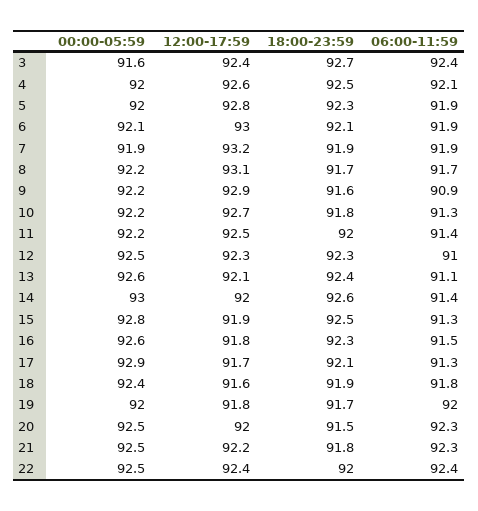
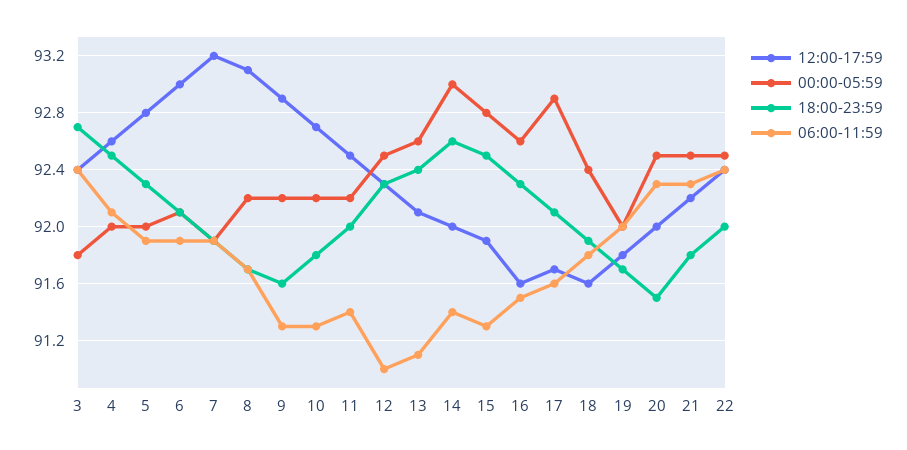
  {
    "00:00-05:59": {
-     "3": 91.6,
+     "3": 91.8,
      "4": 92,
      "5": 92,
      "6": 92.1,
      "7": 91.9,
      "8": 92.2,
      "9": 92.2,
      "10": 92.2,
      "11": 92.2,
      "12": 92.5,
      "13": 92.6,
      "14": 93,
      "15": 92.8,
      "16": 92.6,
      "17": 92.9,
      "18": 92.4,
      "19": 92,
      "20": 92.5,
      "21": 92.5,
      "22": 92.5
    },
    "12:00-17:59": {
      "3": 92.4,
      "4": 92.6,
      "5": 92.8,
      "6": 93,
      "7": 93.2,
      "8": 93.1,
      "9": 92.9,
      "10": 92.7,
      "11": 92.5,
      "12": 92.3,
      "13": 92.1,
      "14": 92,
      "15": 91.9,
-     "16": 91.8,
+     "16": 91.6,
      "17": 91.7,
      "18": 91.6,
      "19": 91.8,
      "20": 92,
      "21": 92.2,
      "22": 92.4
    },
    "18:00-23:59": {
      "3": 92.7,
      "4": 92.5,
      "5": 92.3,
      "6": 92.1,
      "7": 91.9,
      "8": 91.7,
      "9": 91.6,
      "10": 91.8,
      "11": 92,
      "12": 92.3,
      "13": 92.4,
      "14": 92.6,
      "15": 92.5,
      "16": 92.3,
      "17": 92.1,
      "18": 91.9,
      "19": 91.7,
      "20": 91.5,
      "21": 91.8,
      "22": 92
    },
    "06:00-11:59": {
      "3": 92.4,
      "4": 92.1,
      "5": 91.9,
      "6": 91.9,
      "7": 91.9,
      "8": 91.7,
-     "9": 90.9,
+     "9": 91.3,
      "10": 91.3,
      "11": 91.4,
      "12": 91,
      "13": 91.1,
      "14": 91.4,
      "15": 91.3,
      "16": 91.5,
-     "17": 91.3,
+     "17": 91.6,
      "18": 91.8,
      "19": 92,
      "20": 92.3,
      "21": 92.3,
      "22": 92.4
    }
  }

